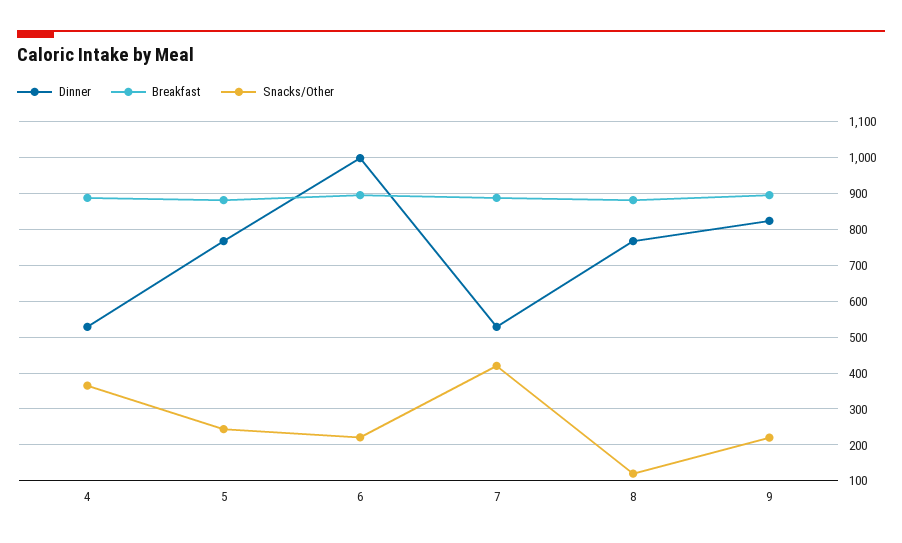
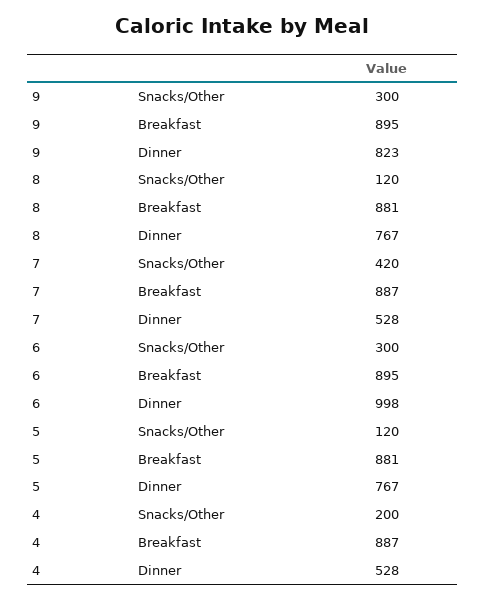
  {
    "Dinner": {
      "4": 528,
      "5": 767,
      "6": 998,
      "7": 528,
      "8": 767,
      "9": 823
    },
    "Breakfast": {
      "4": 887,
      "5": 881,
      "6": 895,
      "7": 887,
      "8": 881,
      "9": 895
    },
    "Snacks/Other": {
-     "4": 360,
+     "4": 200,
-     "5": 240,
+     "5": 120,
-     "6": 220,
+     "6": 300,
      "7": 420,
      "8": 120,
-     "9": 220
+     "9": 300
    }
  }

